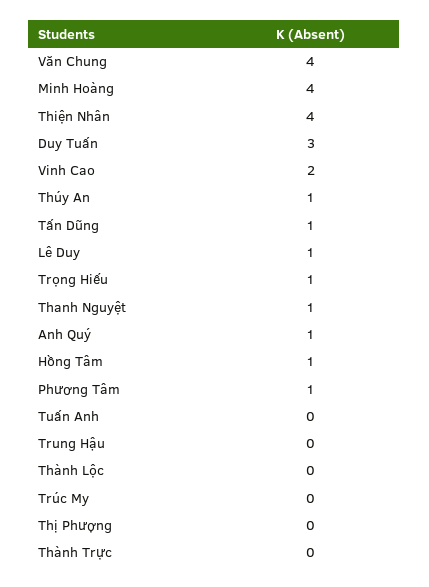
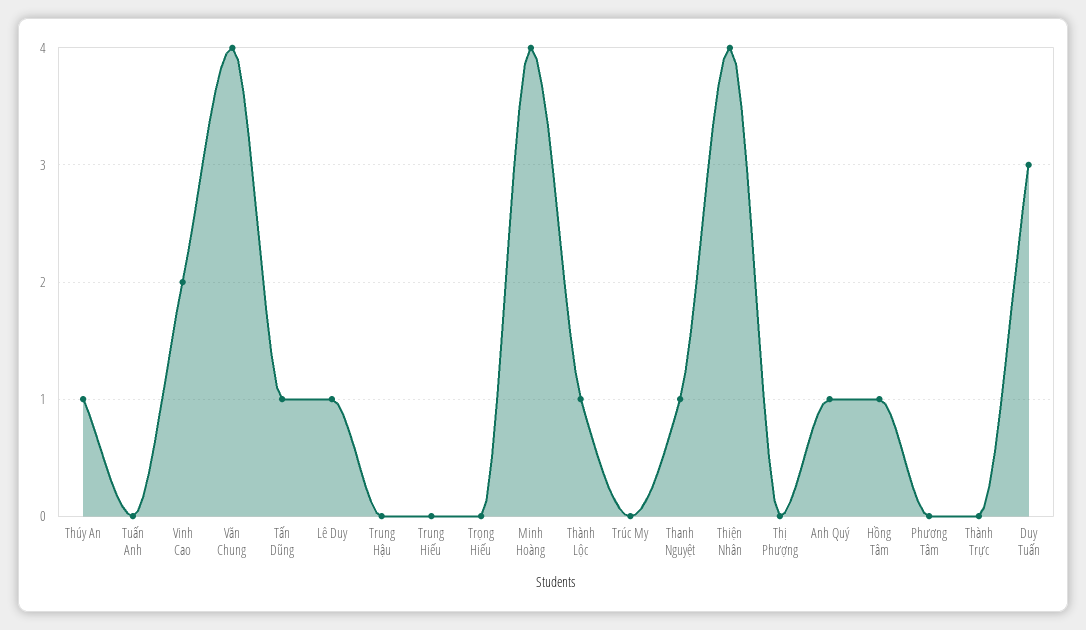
  {
    "Văn Chung": 4,
    "Minh Hoàng": 4,
    "Thiện Nhân": 4,
    "Duy Tuấn": 3,
    "Vinh Cao": 2,
    "Thúy An": 1,
    "Tấn Dũng": 1,
    "Lê Duy": 1,
-   "Trọng Hiếu": 1,
+   "Trọng Hiếu": 0,
    "Thanh Nguyệt": 1,
    "Anh Quý": 1,
    "Hồng Tâm": 1,
-   "Phương Tâm": 1,
+   "Phương Tâm": 0,
    "Tuấn Anh": 0,
    "Trung Hậu": 0,
-   "Thành Lộc": 0,
+   "Thành Lộc": 1,
    "Trúc My": 0,
    "Thị Phượng": 0,
-   "Thành Trực": 0
+   "Thành Trực": 0,
+   "Trung Hiếu": 0
  }

